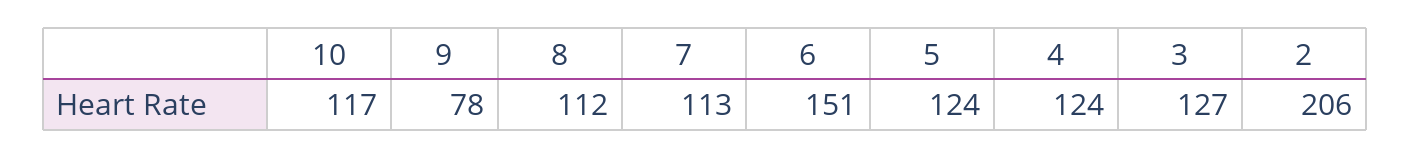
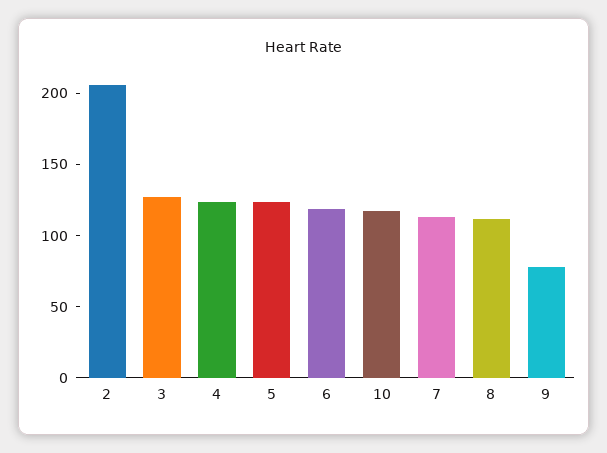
  {
    "10": 117,
    "9": 78,
    "8": 112,
    "7": 113,
-   "6": 151,
+   "6": 120,
    "5": 124,
    "4": 124,
    "3": 127,
    "2": 206
  }

